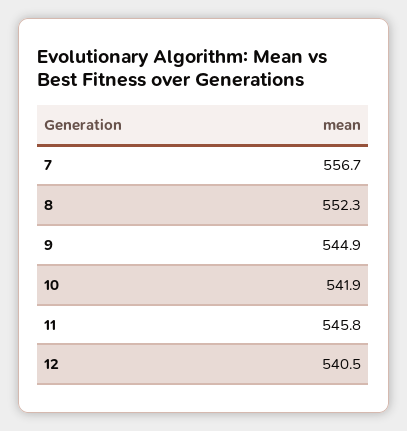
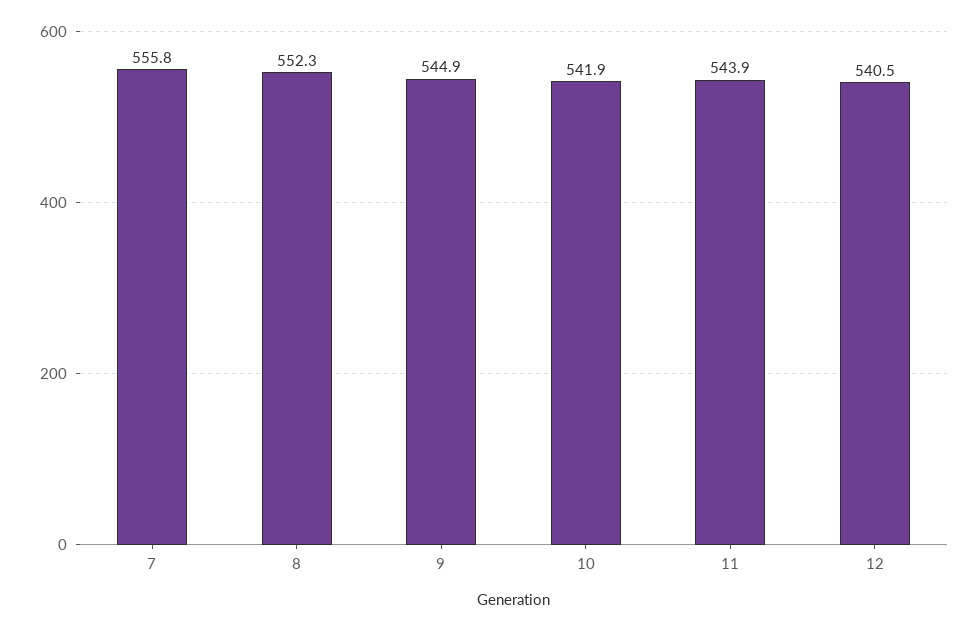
  {
-   "7": 556.7,
+   "7": 555.8,
    "8": 552.3,
    "9": 544.9,
    "10": 541.9,
-   "11": 545.8,
+   "11": 543.9,
    "12": 540.5
  }

